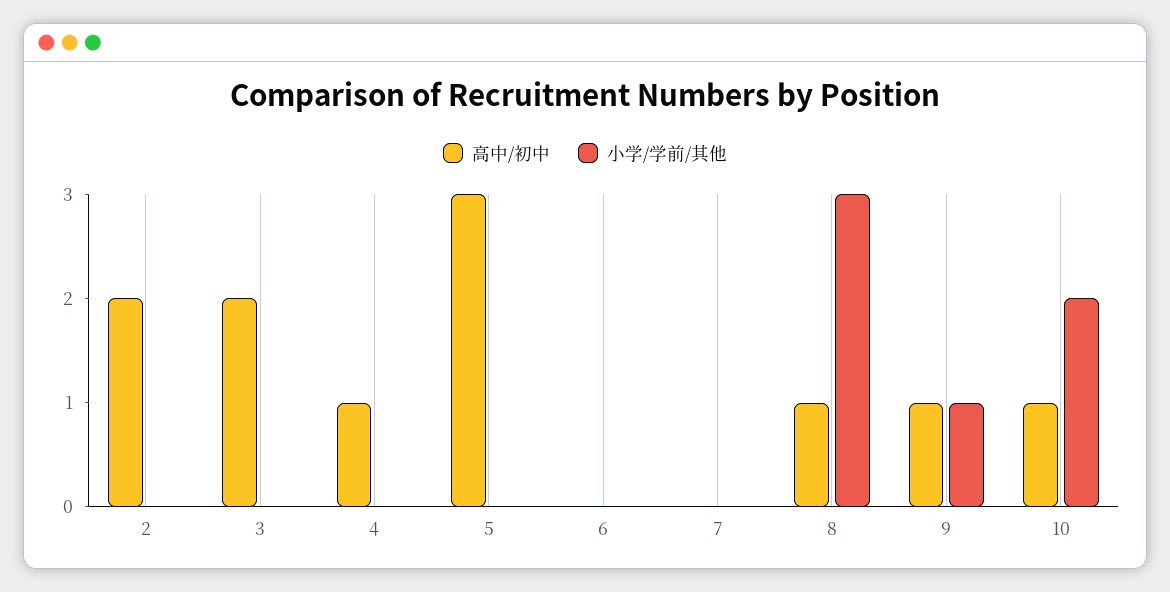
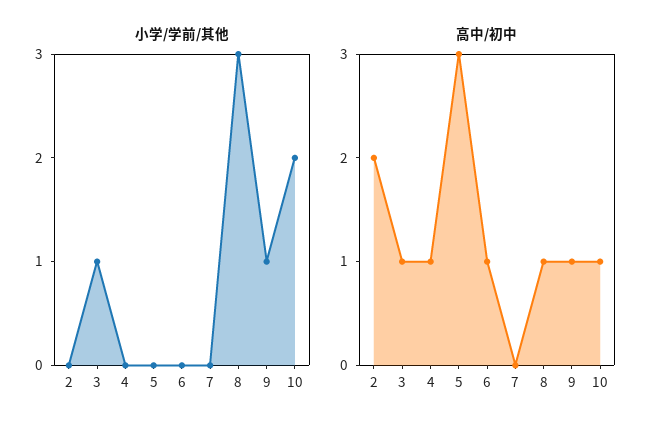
  {
    "高中/初中": {
      "2": 2,
-     "3": 2,
+     "3": 1,
      "4": 1,
      "5": 3,
-     "6": 0,
+     "6": 1,
      "7": 0,
      "8": 1,
      "9": 1,
      "10": 1
    },
    "小学/学前/其他": {
      "2": 0,
-     "3": 0,
+     "3": 1,
      "4": 0,
      "5": 0,
      "6": 0,
      "7": 0,
      "8": 3,
      "9": 1,
      "10": 2
    }
  }

